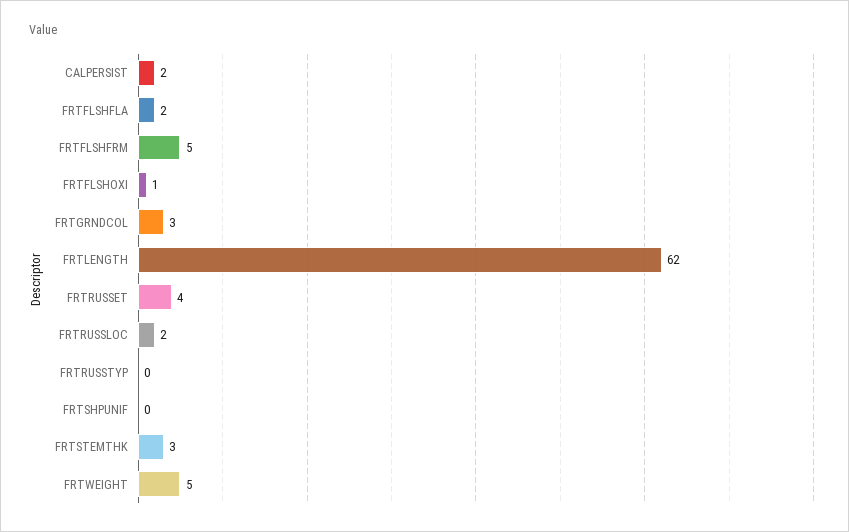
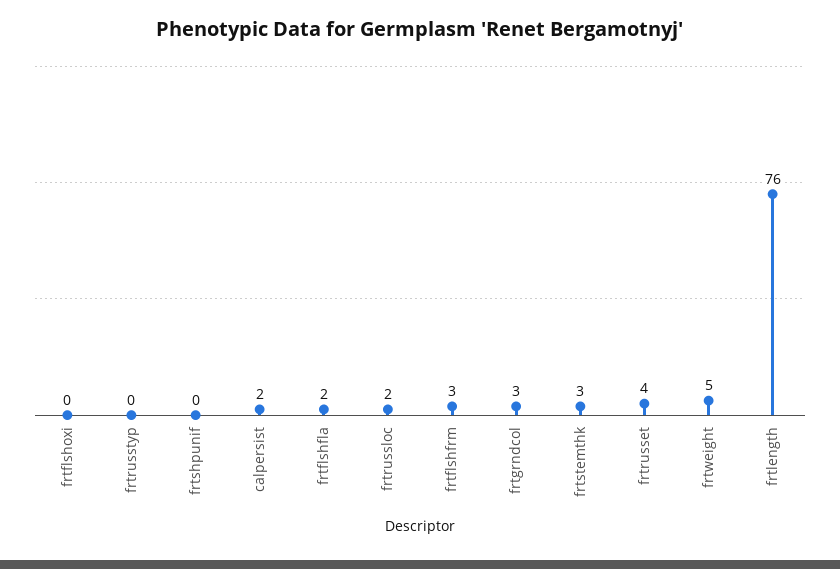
  {
    "CALPERSIST": 2,
    "FRTFLSHFLA": 2,
-   "FRTFLSHFRM": 5,
+   "FRTFLSHFRM": 3,
-   "FRTFLSHOXI": 1,
+   "FRTFLSHOXI": 0,
    "FRTGRNDCOL": 3,
-   "FRTLENGTH": 62,
+   "FRTLENGTH": 76,
    "FRTRUSSET": 4,
    "FRTRUSSLOC": 2,
    "FRTRUSSTYP": 0,
    "FRTSHPUNIF": 0,
    "FRTSTEMTHK": 3,
    "FRTWEIGHT": 5
  }

